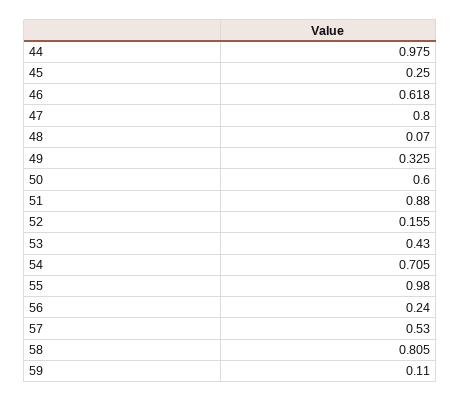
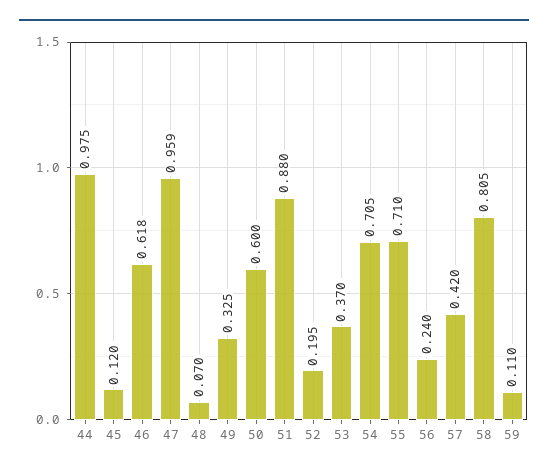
  {
    "44": 0.975,
-   "45": 0.25,
+   "45": 0.12,
    "46": 0.618,
-   "47": 0.8,
+   "47": 0.959,
    "48": 0.07,
    "49": 0.325,
    "50": 0.6,
    "51": 0.88,
-   "52": 0.155,
+   "52": 0.195,
-   "53": 0.43,
+   "53": 0.37,
    "54": 0.705,
-   "55": 0.98,
+   "55": 0.71,
    "56": 0.24,
-   "57": 0.53,
+   "57": 0.42,
    "58": 0.805,
    "59": 0.11
  }

